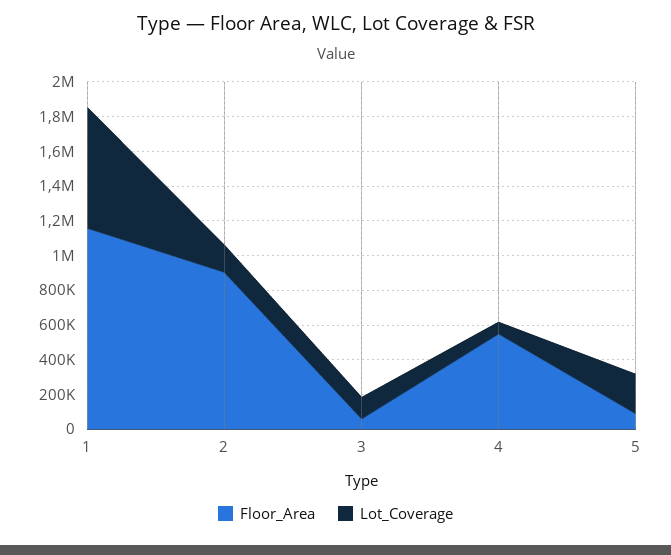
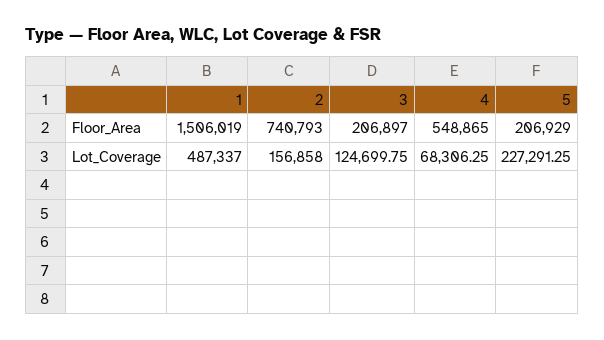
  {
    "Floor_Area": {
-     "1": 1150000,
+     "1": 1506019,
-     "2": 900000,
+     "2": 740793,
-     "3": 50000,
+     "3": 206897,
      "4": 548865,
-     "5": 100000
+     "5": 206929
    },
    "Lot_Coverage": {
-     "1": 700000,
+     "1": 487337,
      "2": 156858,
      "3": 124699.75,
      "4": 68306.25,
      "5": 227291.25
    }
  }

